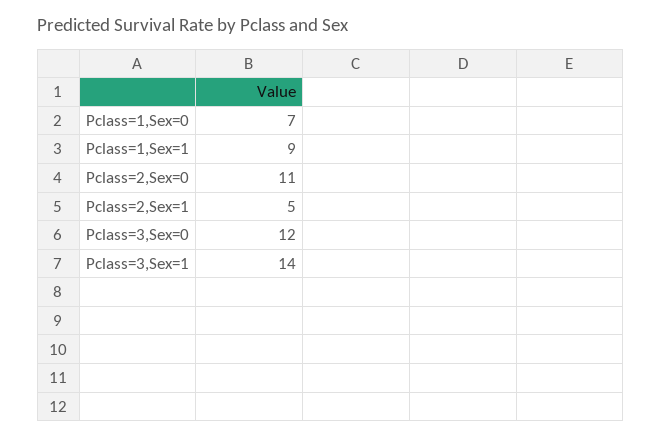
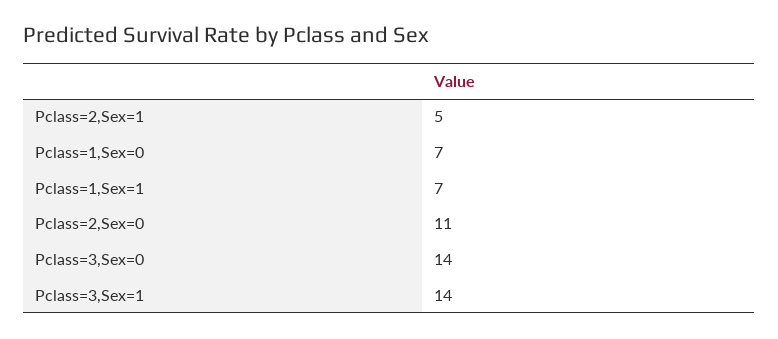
  {
    "Pclass=1,Sex=0": 7,
-   "Pclass=1,Sex=1": 9,
+   "Pclass=1,Sex=1": 7,
    "Pclass=2,Sex=0": 11,
    "Pclass=2,Sex=1": 5,
-   "Pclass=3,Sex=0": 12,
+   "Pclass=3,Sex=0": 14,
    "Pclass=3,Sex=1": 14
  }

